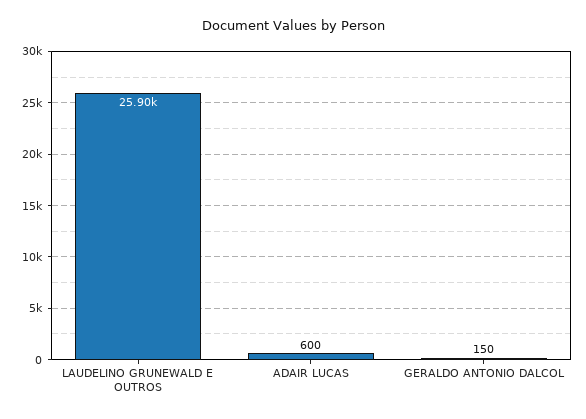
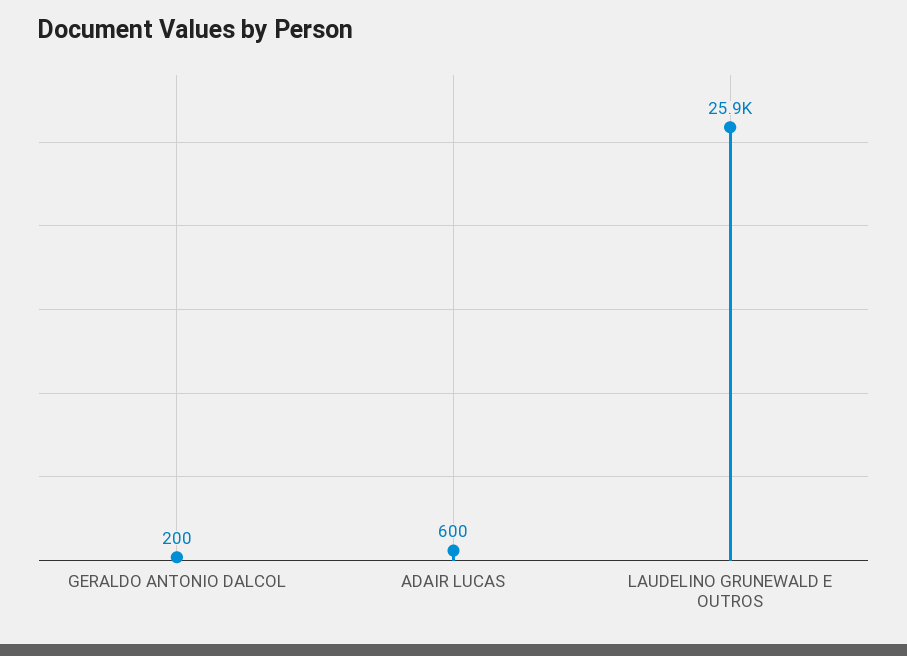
  {
    "LAUDELINO GRUNEWALD E OUTROS": 25900,
    "ADAIR LUCAS": 600,
-   "GERALDO ANTONIO DALCOL": 150
+   "GERALDO ANTONIO DALCOL": 200
  }

